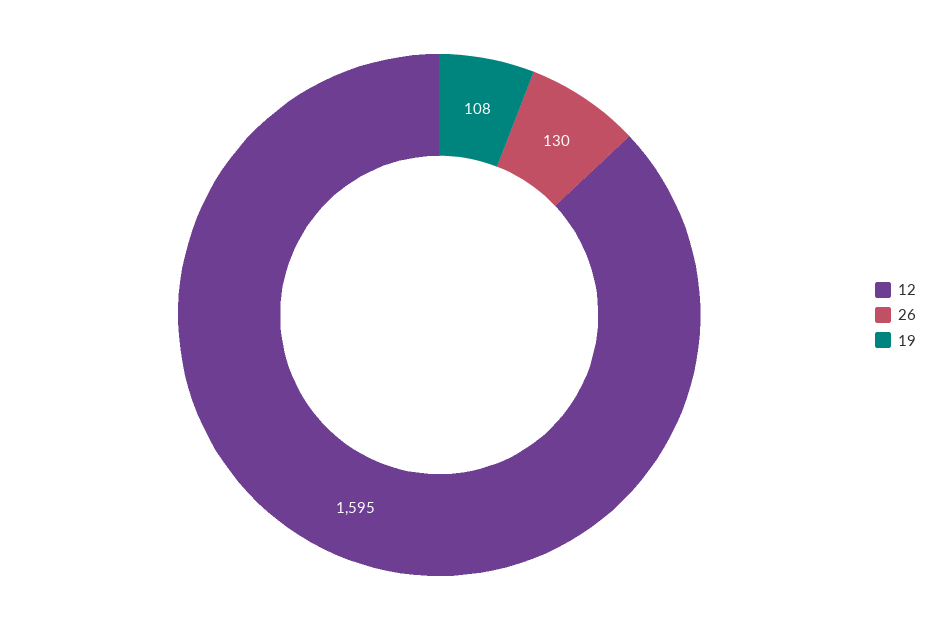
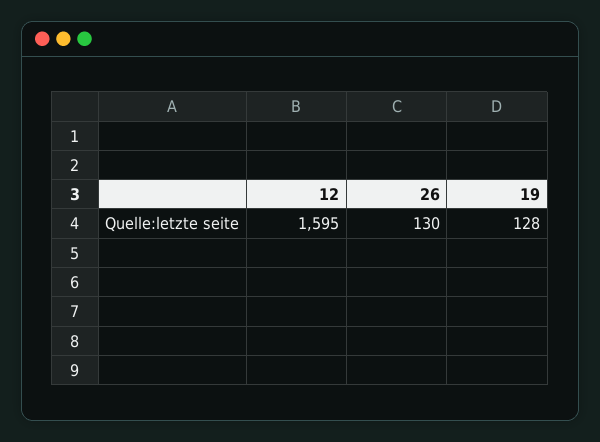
  {
    "12": 1595,
    "26": 130,
-   "19": 108
+   "19": 128
  }

